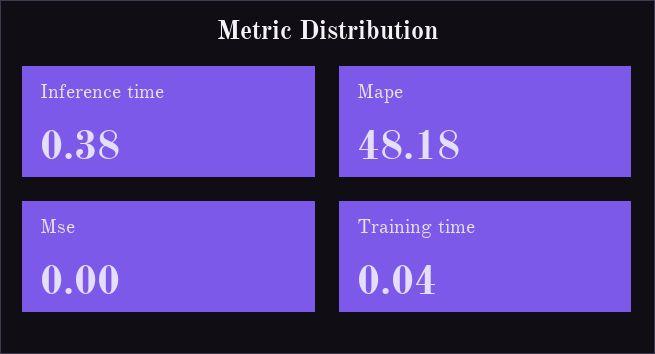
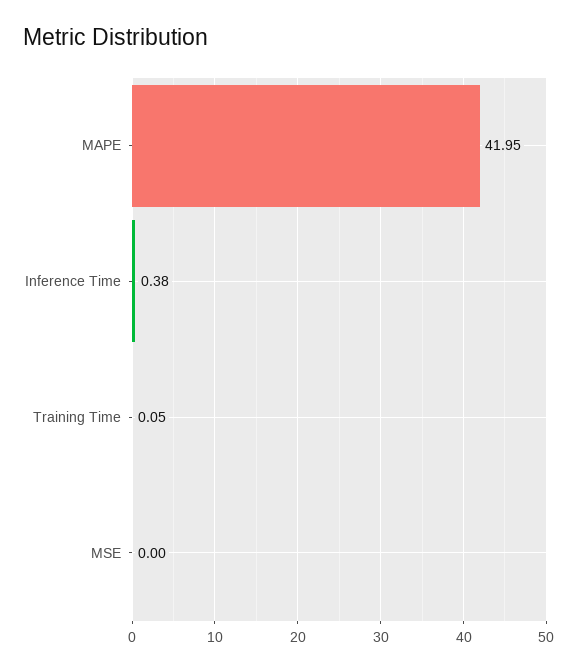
  {
    "Inference time": 0.38,
-   "Mape": 48.18,
+   "Mape": 41.95,
    "Mse": 0,
-   "Training time": 0.04
+   "Training time": 0.05
  }

